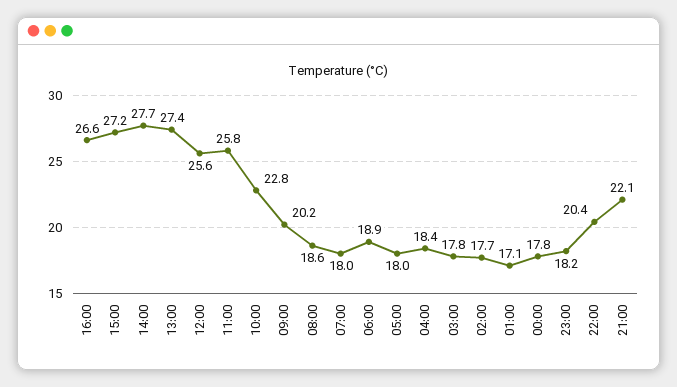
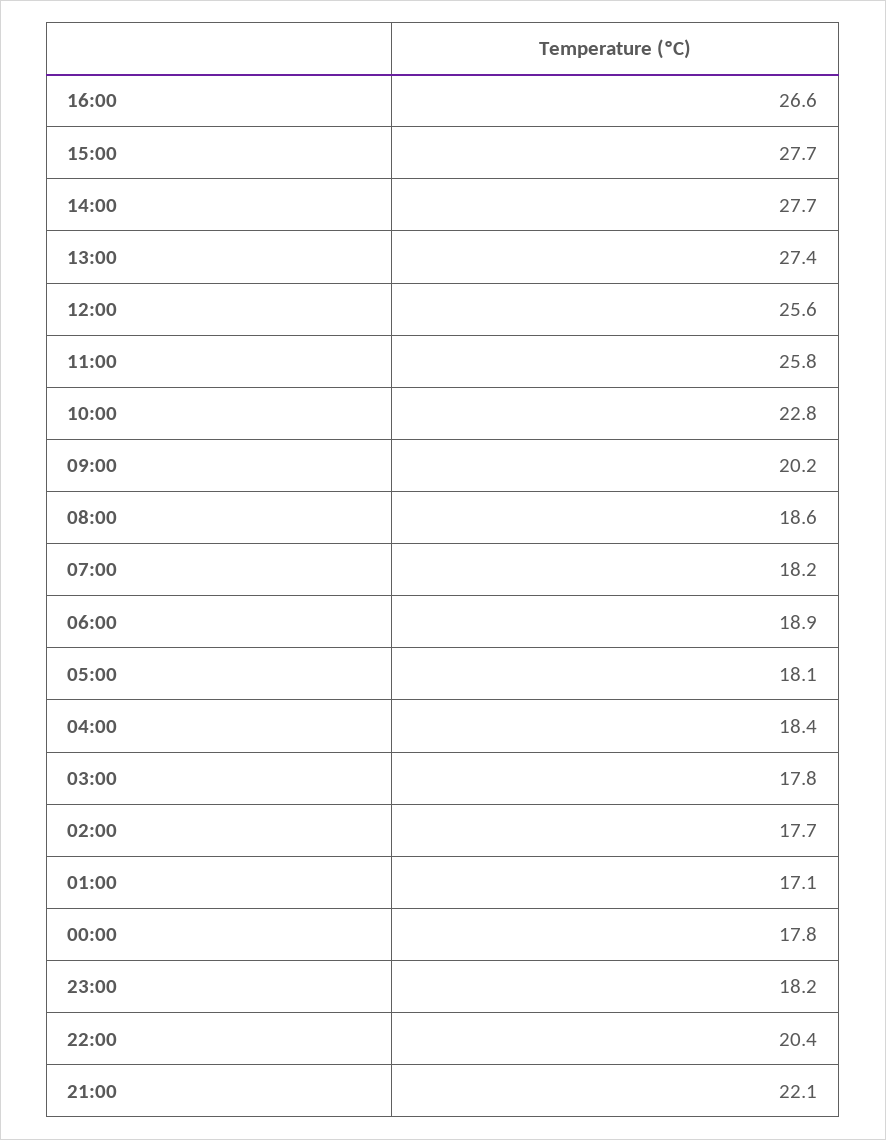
  {
    "16:00": 26.6,
-   "15:00": 27.2,
+   "15:00": 27.7,
    "14:00": 27.7,
    "13:00": 27.4,
    "12:00": 25.6,
    "11:00": 25.8,
    "10:00": 22.8,
    "09:00": 20.2,
    "08:00": 18.6,
-   "07:00": 18,
+   "07:00": 18.2,
    "06:00": 18.9,
-   "05:00": 18,
+   "05:00": 18.1,
    "04:00": 18.4,
    "03:00": 17.8,
    "02:00": 17.7,
    "01:00": 17.1,
    "00:00": 17.8,
    "23:00": 18.2,
    "22:00": 20.4,
    "21:00": 22.1
  }

